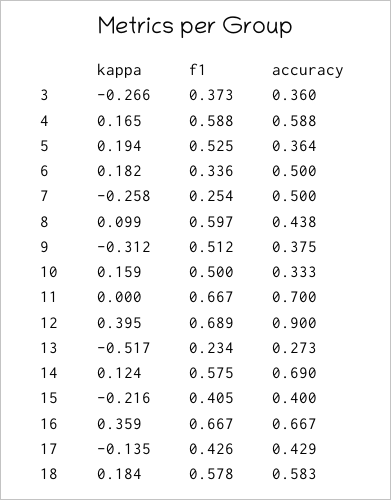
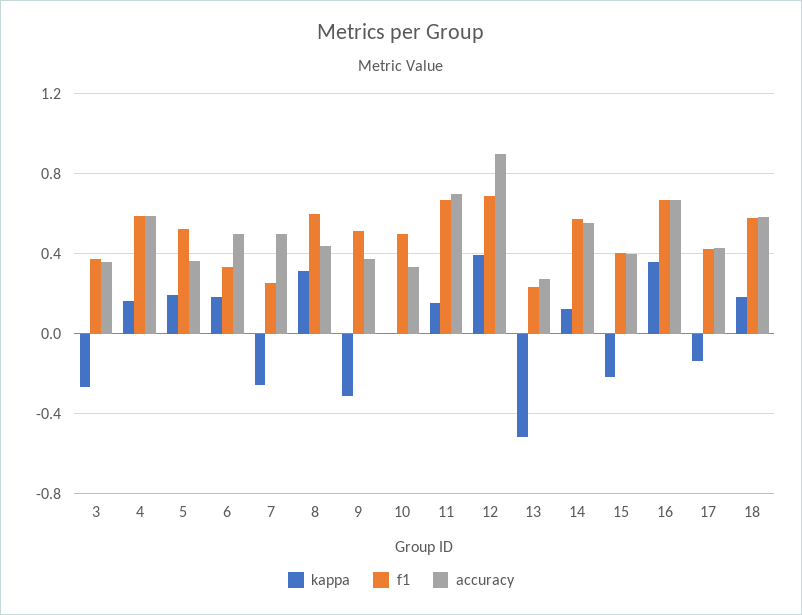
  {
    "kappa": {
      "3": -0.266,
      "4": 0.165,
      "5": 0.194,
      "6": 0.182,
      "7": -0.258,
-     "8": 0.099,
+     "8": 0.3,
      "9": -0.312,
-     "10": 0.159,
+     "10": 0,
-     "11": 0,
+     "11": 0.15,
      "12": 0.395,
      "13": -0.517,
      "14": 0.124,
      "15": -0.216,
      "16": 0.359,
      "17": -0.135,
      "18": 0.184
    },
    "f1": {
      "3": 0.373,
      "4": 0.588,
      "5": 0.525,
      "6": 0.336,
      "7": 0.254,
      "8": 0.597,
      "9": 0.512,
      "10": 0.5,
      "11": 0.667,
      "12": 0.689,
      "13": 0.234,
      "14": 0.575,
      "15": 0.405,
      "16": 0.667,
      "17": 0.426,
      "18": 0.578
    },
    "accuracy": {
      "3": 0.36,
      "4": 0.588,
      "5": 0.364,
      "6": 0.5,
      "7": 0.5,
      "8": 0.438,
      "9": 0.375,
      "10": 0.333,
      "11": 0.7,
      "12": 0.9,
      "13": 0.273,
-     "14": 0.69,
+     "14": 0.55,
      "15": 0.4,
      "16": 0.667,
      "17": 0.429,
      "18": 0.583
    }
  }

